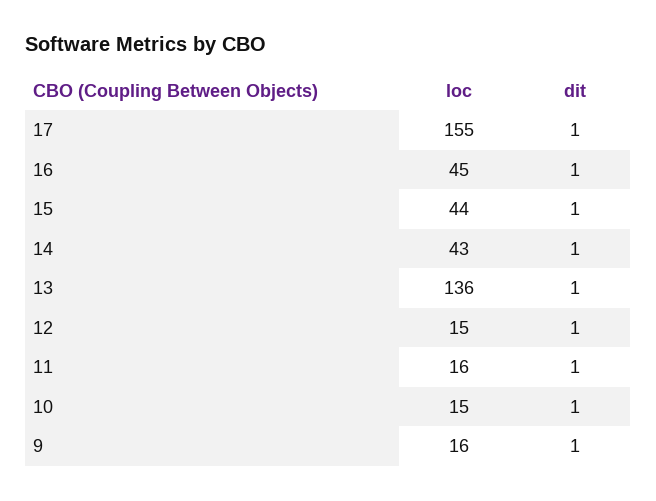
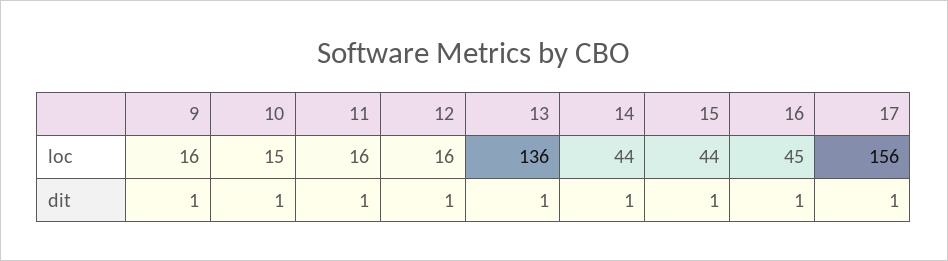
  {
    "loc": {
-     "17": 155,
+     "17": 156,
      "16": 45,
      "15": 44,
-     "14": 43,
+     "14": 44,
      "13": 136,
-     "12": 15,
+     "12": 16,
      "11": 16,
      "10": 15,
      "9": 16
    },
    "dit": {
      "17": 1,
      "16": 1,
      "15": 1,
      "14": 1,
      "13": 1,
      "12": 1,
      "11": 1,
      "10": 1,
      "9": 1
    }
  }

